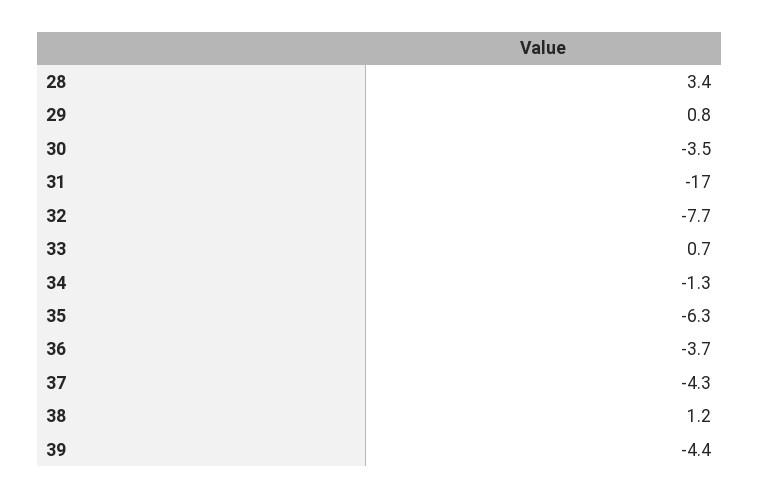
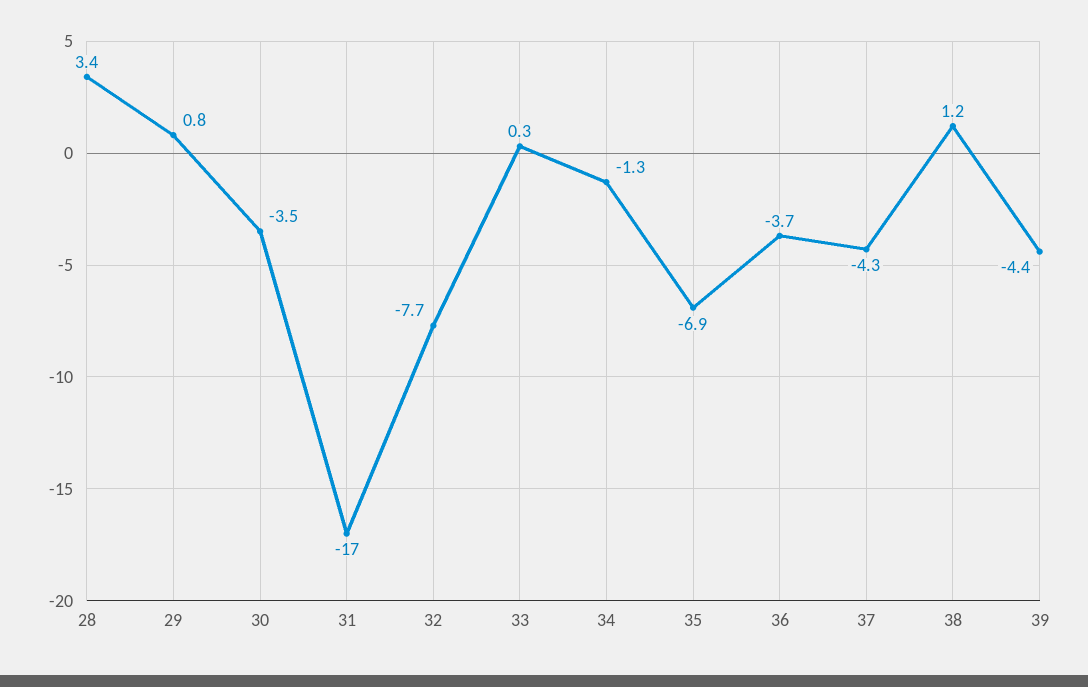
  {
    "28": 3.4,
    "29": 0.8,
    "30": -3.5,
    "31": -17,
    "32": -7.7,
-   "33": 0.7,
+   "33": 0.3,
    "34": -1.3,
-   "35": -6.3,
+   "35": -6.9,
    "36": -3.7,
    "37": -4.3,
    "38": 1.2,
    "39": -4.4
  }

